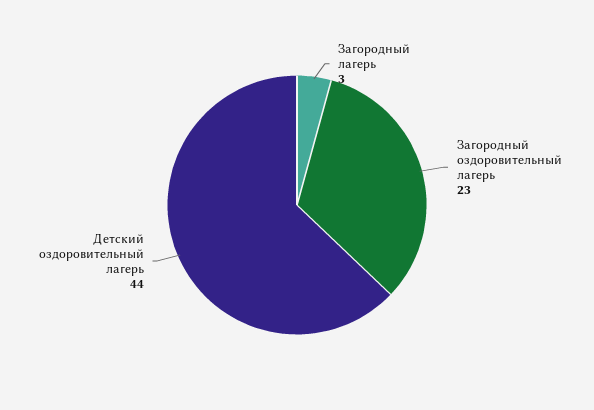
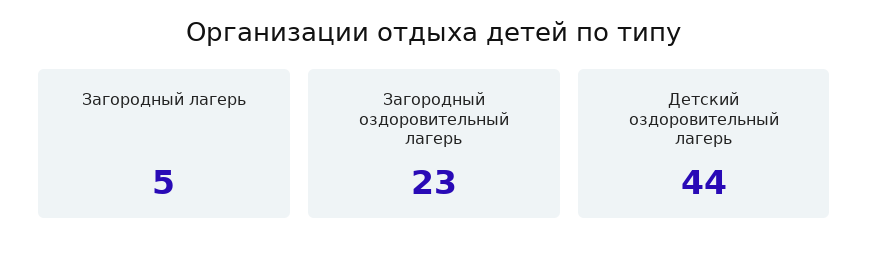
  {
-   "Загородный лагерь": 3,
+   "Загородный лагерь": 5,
    "Загородный оздоровительный лагерь": 23,
    "Детский оздоровительный лагерь": 44
  }

